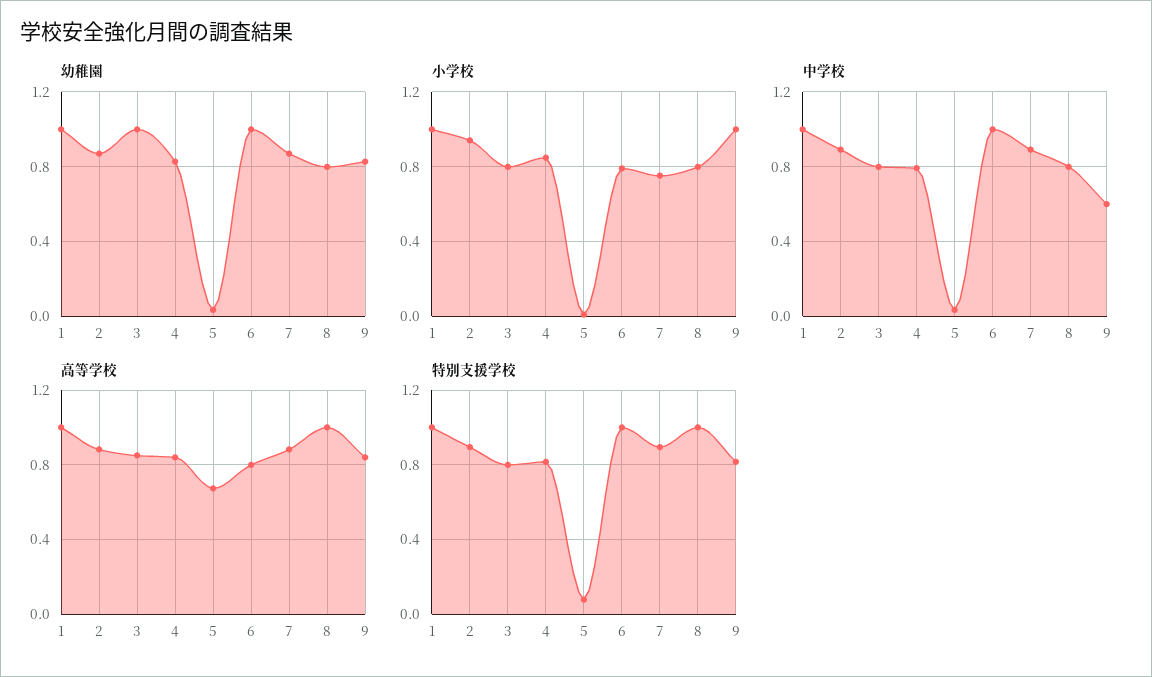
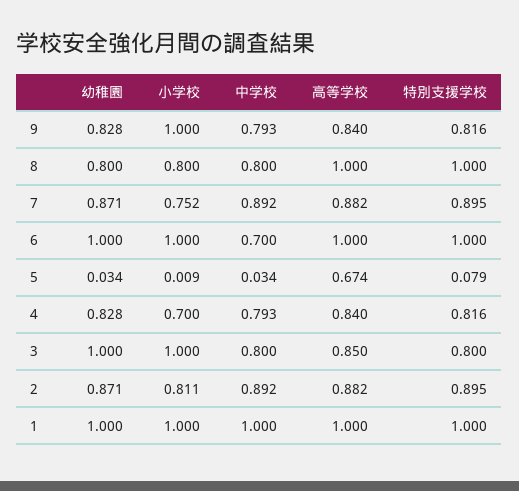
  {
    "幼稚園": {
      "1": 1,
      "2": 0.871,
      "3": 1,
      "4": 0.828,
      "5": 0.034,
      "6": 1,
      "7": 0.871,
      "8": 0.8,
      "9": 0.828
    },
    "小学校": {
      "1": 1,
-     "2": 0.95,
+     "2": 0.811,
-     "3": 0.8,
+     "3": 1,
-     "4": 0.85,
+     "4": 0.7,
      "5": 0.009,
-     "6": 0.8,
+     "6": 1,
      "7": 0.752,
      "8": 0.8,
      "9": 1
    },
    "中学校": {
      "1": 1,
      "2": 0.892,
      "3": 0.8,
      "4": 0.793,
      "5": 0.034,
-     "6": 1,
+     "6": 0.7,
      "7": 0.892,
      "8": 0.8,
-     "9": 0.6
+     "9": 0.793
    },
    "高等学校": {
      "1": 1,
      "2": 0.882,
      "3": 0.85,
      "4": 0.84,
      "5": 0.674,
-     "6": 0.8,
+     "6": 1,
      "7": 0.882,
      "8": 1,
      "9": 0.84
    },
    "特別支援学校": {
      "1": 1,
      "2": 0.895,
      "3": 0.8,
      "4": 0.816,
      "5": 0.079,
      "6": 1,
      "7": 0.895,
      "8": 1,
      "9": 0.816
    }
  }

